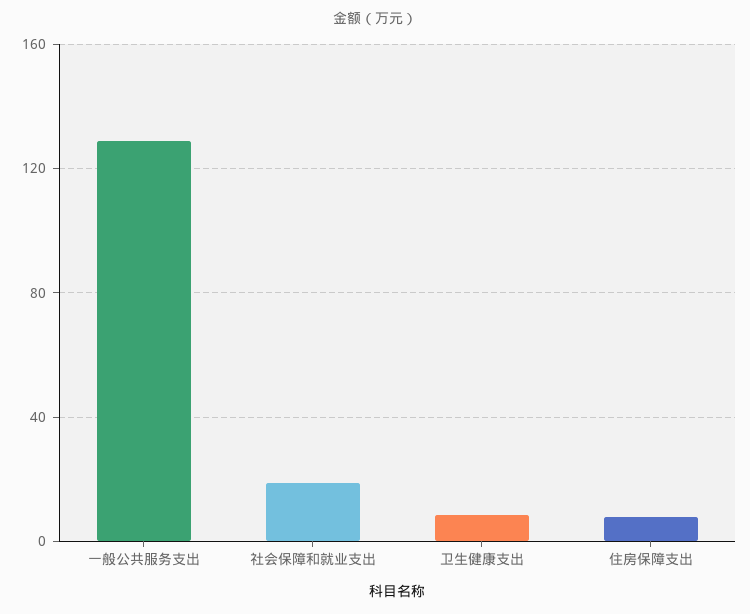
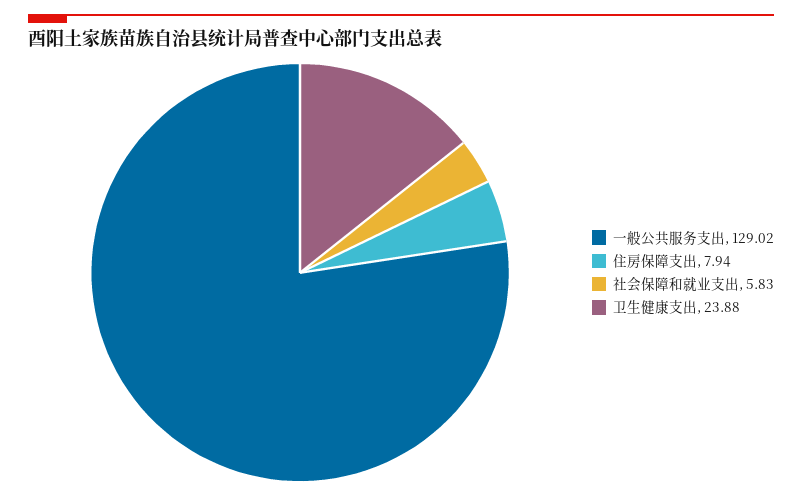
  {
    "一般公共服务支出": 129.02,
-   "社会保障和就业支出": 20,
+   "社会保障和就业支出": 5.83,
-   "卫生健康支出": 10,
+   "卫生健康支出": 23.88,
    "住房保障支出": 7.94
  }

